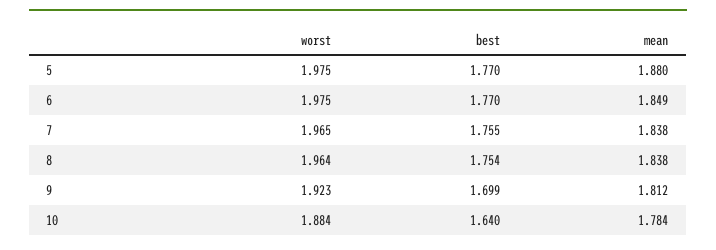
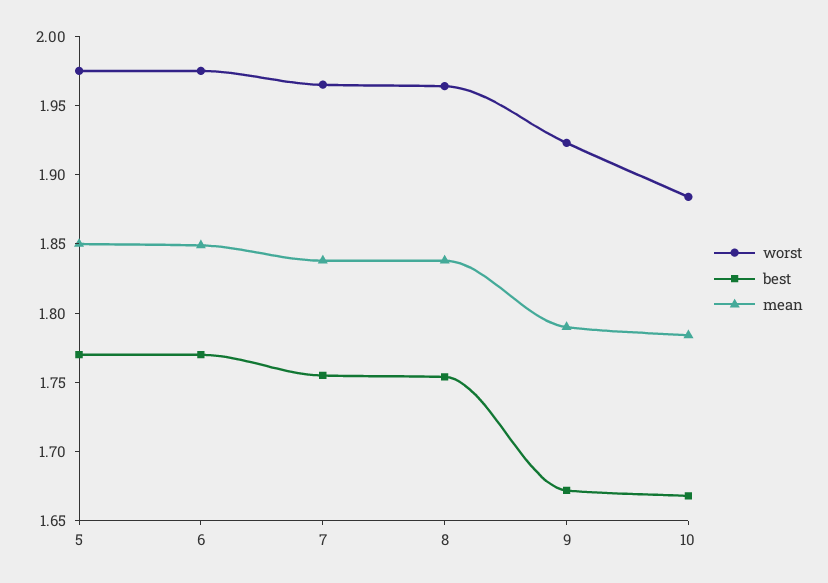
  {
    "worst": {
      "5": 1.975,
      "6": 1.975,
      "7": 1.965,
      "8": 1.964,
      "9": 1.923,
      "10": 1.884
    },
    "best": {
      "5": 1.77,
      "6": 1.77,
      "7": 1.755,
      "8": 1.754,
-     "9": 1.699,
+     "9": 1.67,
-     "10": 1.64
+     "10": 1.67
    },
    "mean": {
-     "5": 1.88,
+     "5": 1.85,
      "6": 1.849,
      "7": 1.838,
      "8": 1.838,
-     "9": 1.812,
+     "9": 1.79,
      "10": 1.784
    }
  }

